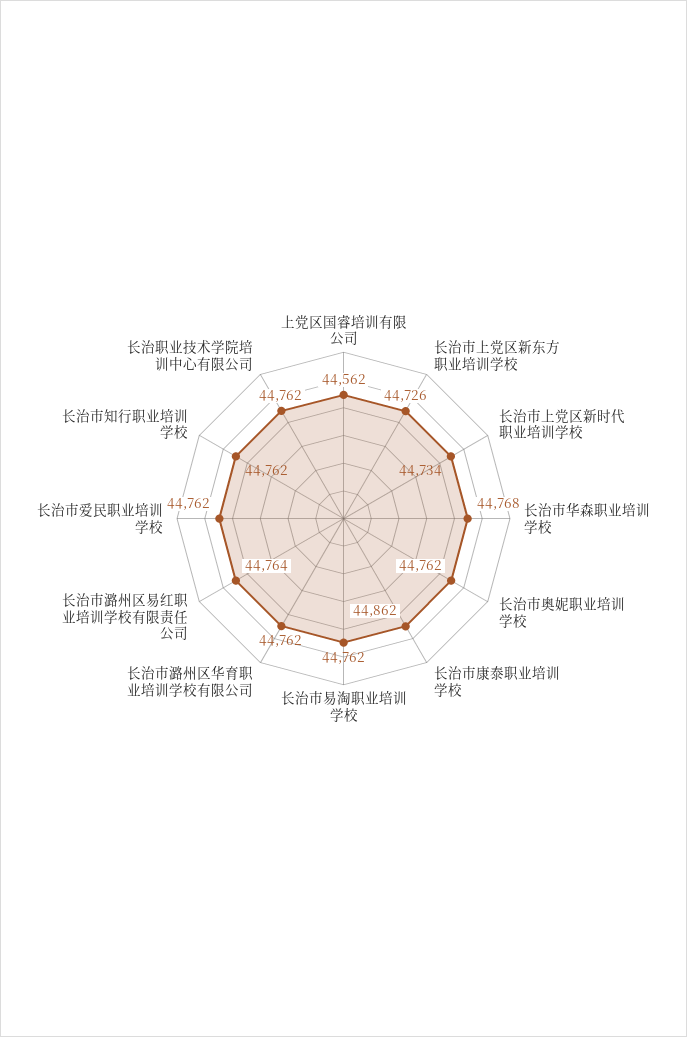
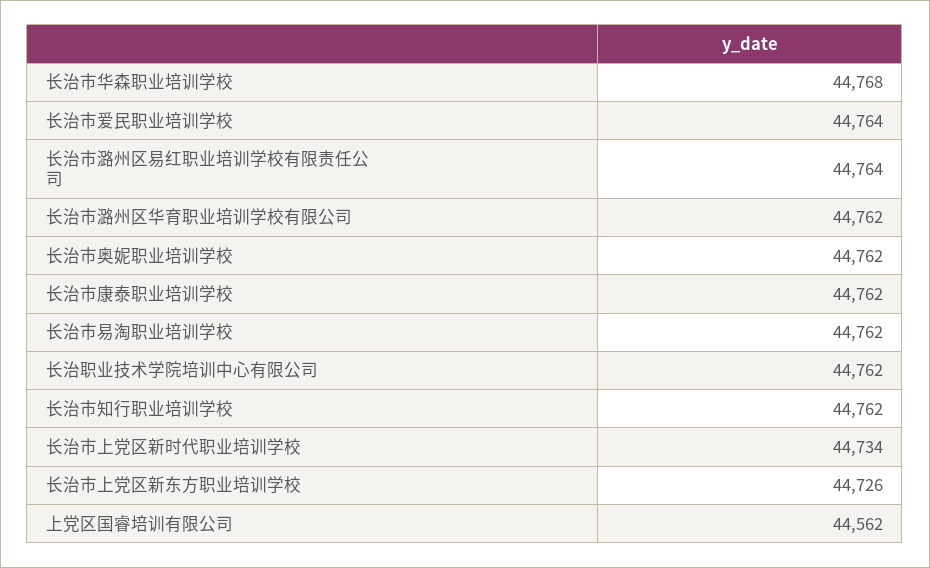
  {
    "上党区国睿培训有限公司": 44562,
    "长治市上党区新东方职业培训学校": 44726,
    "长治市上党区新时代职业培训学校": 44734,
    "长治市华森职业培训学校": 44768,
    "长治市奥妮职业培训学校": 44762,
-   "长治市康泰职业培训学校": 44862,
+   "长治市康泰职业培训学校": 44762,
    "长治市易淘职业培训学校": 44762,
    "长治市潞州区华育职业培训学校有限公司": 44762,
    "长治市潞州区易红职业培训学校有限责任公司": 44764,
-   "长治市爱民职业培训学校": 44762,
+   "长治市爱民职业培训学校": 44764,
    "长治市知行职业培训学校": 44762,
    "长治职业技术学院培训中心有限公司": 44762
  }

